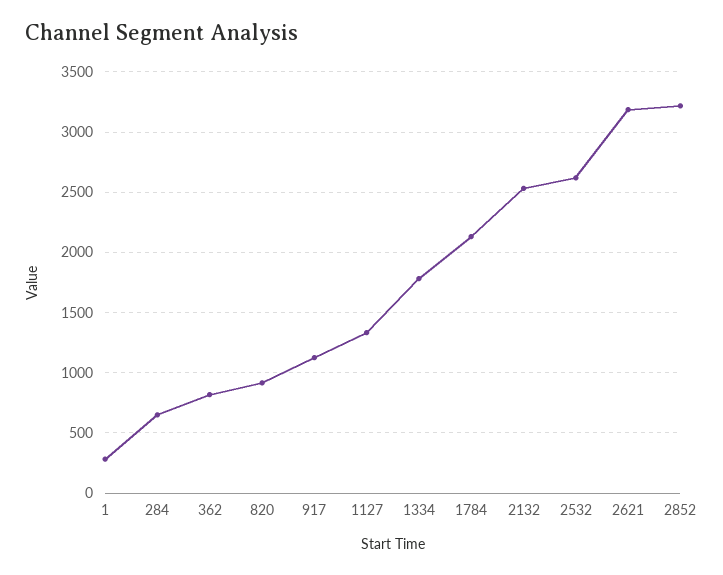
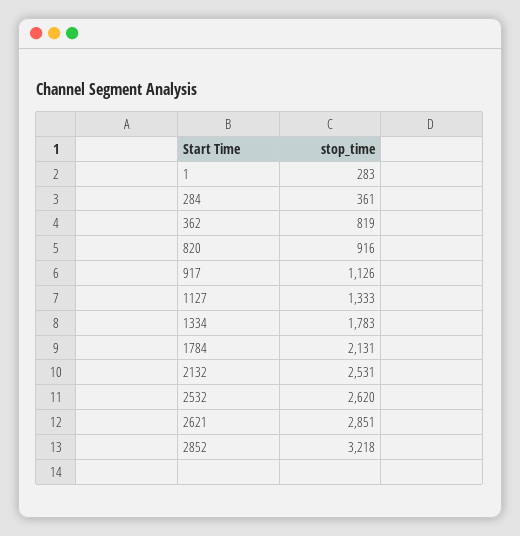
  {
    "1": 283,
-   "284": 650,
+   "284": 361,
    "362": 819,
    "820": 916,
    "917": 1126,
    "1127": 1333,
    "1334": 1783,
    "1784": 2131,
    "2132": 2531,
    "2532": 2620,
-   "2621": 3200,
+   "2621": 2851,
    "2852": 3218
  }

